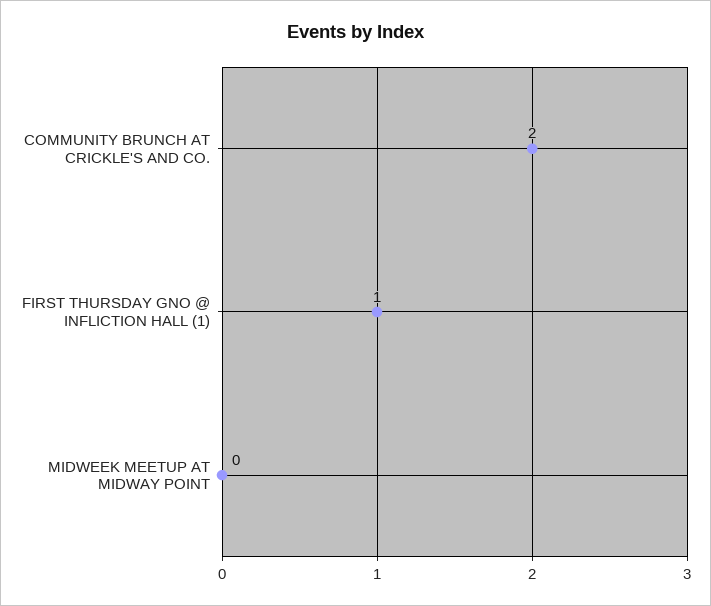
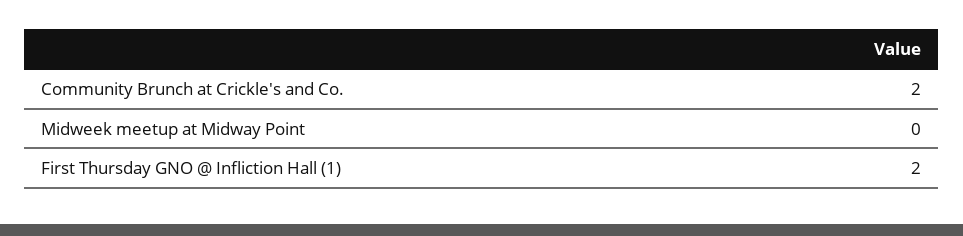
  {
    "COMMUNITY BRUNCH AT CRICKLE'S AND CO.": 2,
-   "FIRST THURSDAY GNO @ INFLICTION HALL (1)": 1,
+   "FIRST THURSDAY GNO @ INFLICTION HALL (1)": 2,
    "MIDWEEK MEETUP AT MIDWAY POINT": 0
  }

